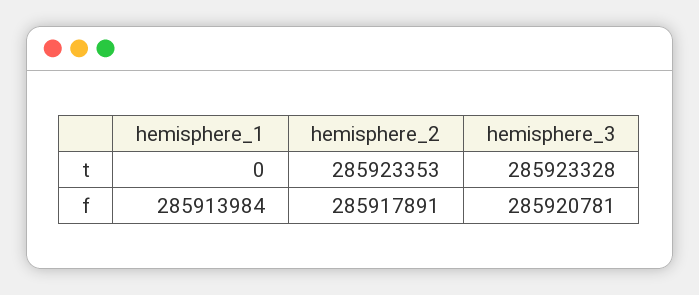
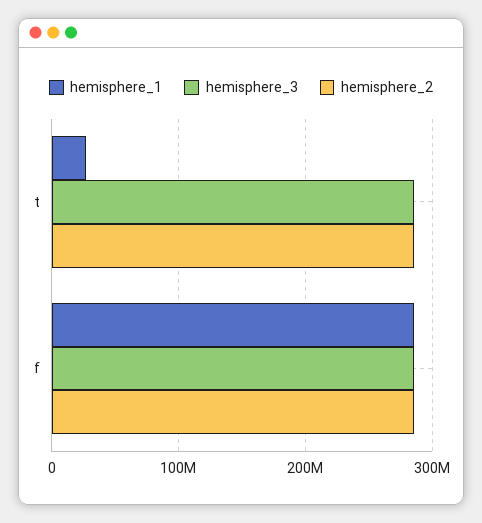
  {
    "hemisphere_1": {
-     "t": 0,
+     "t": 30000000,
      "f": 285913984
    },
    "hemisphere_2": {
      "t": 285923353,
      "f": 285917891
    },
    "hemisphere_3": {
      "t": 285923328,
      "f": 285920781
    }
  }

